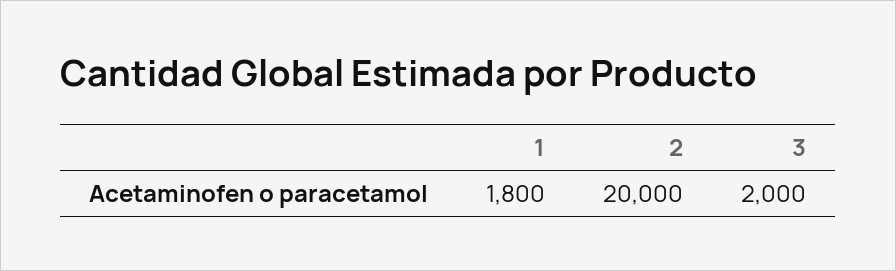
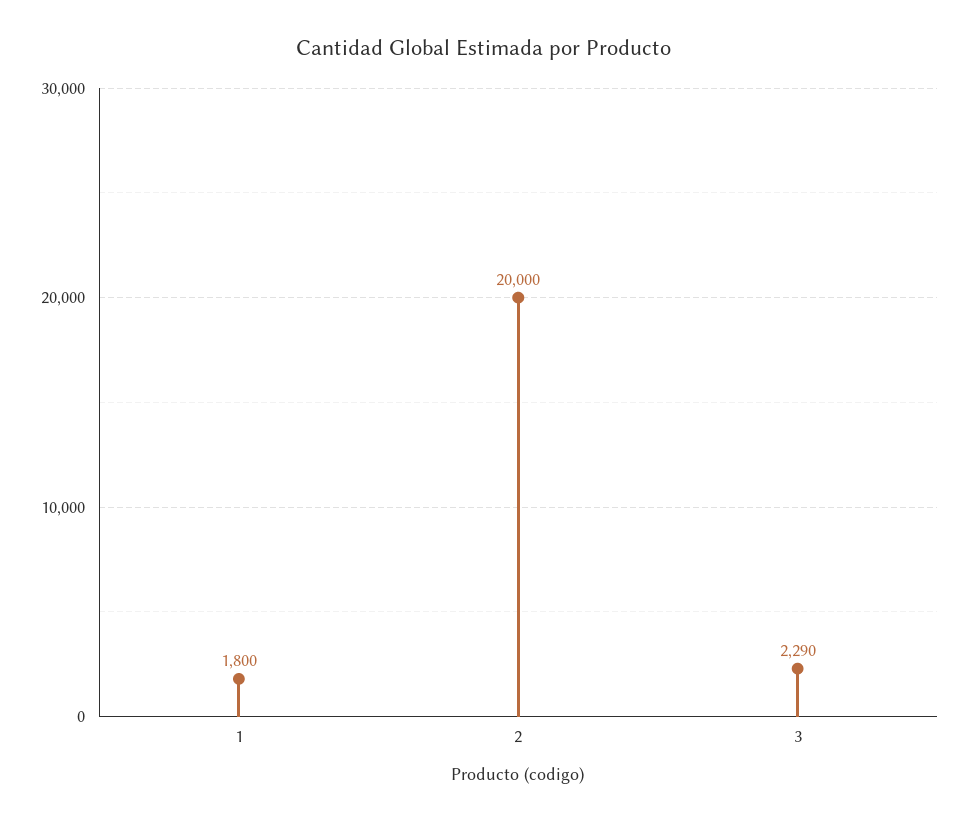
  {
    "1": 1800,
    "2": 20000,
-   "3": 2000
+   "3": 2290
  }

